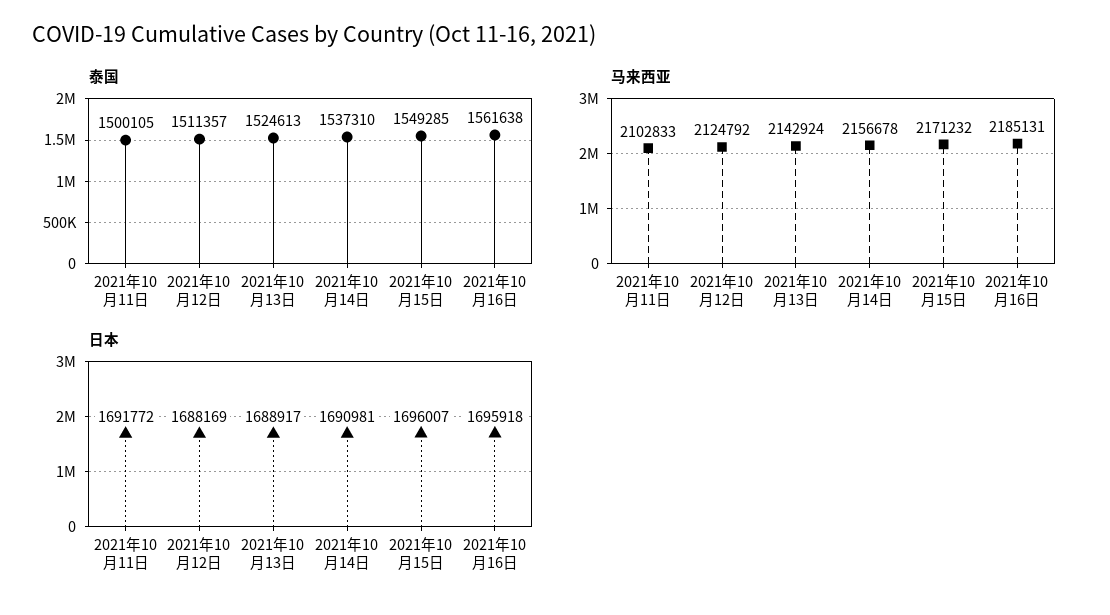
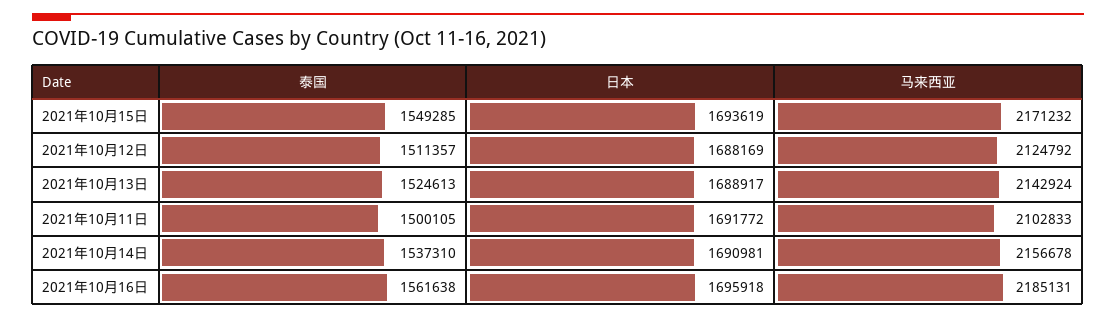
  {
    "泰国": {
      "2021年10月11日": 1500105,
      "2021年10月12日": 1511357,
      "2021年10月13日": 1524613,
      "2021年10月14日": 1537310,
      "2021年10月15日": 1549285,
      "2021年10月16日": 1561638
    },
    "马来西亚": {
      "2021年10月11日": 2102833,
      "2021年10月12日": 2124792,
      "2021年10月13日": 2142924,
      "2021年10月14日": 2156678,
      "2021年10月15日": 2171232,
      "2021年10月16日": 2185131
    },
    "日本": {
      "2021年10月11日": 1691772,
      "2021年10月12日": 1688169,
      "2021年10月13日": 1688917,
      "2021年10月14日": 1690981,
-     "2021年10月15日": 1696007,
+     "2021年10月15日": 1693619,
      "2021年10月16日": 1695918
    }
  }

